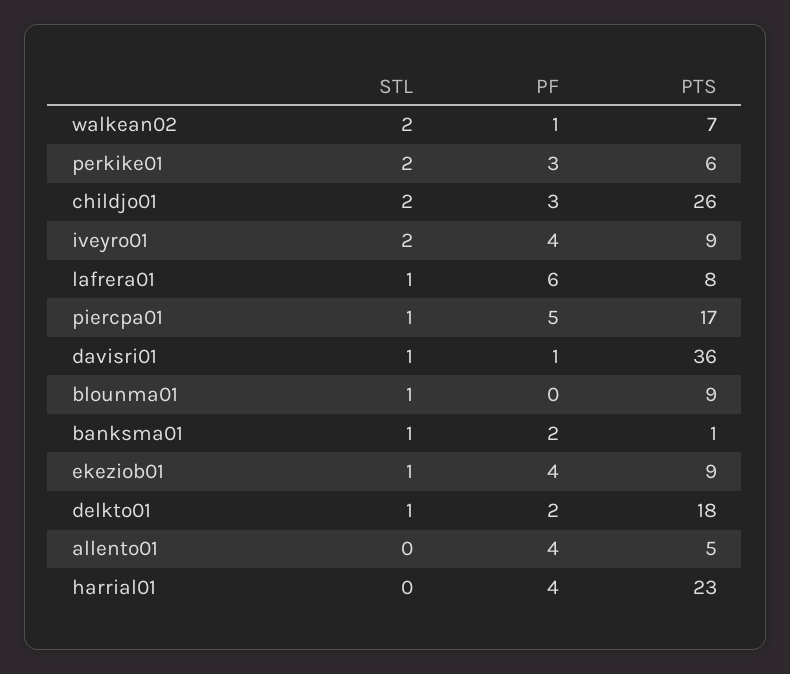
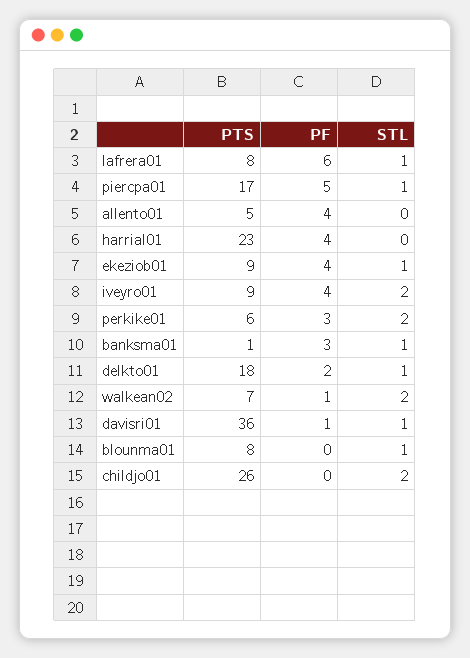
  {
    "STL": {
      "walkean02": 2,
      "perkike01": 2,
      "childjo01": 2,
      "iveyro01": 2,
      "lafrera01": 1,
      "piercpa01": 1,
      "davisri01": 1,
      "blounma01": 1,
      "banksma01": 1,
      "ekeziob01": 1,
      "delkto01": 1,
      "allento01": 0,
      "harrial01": 0
    },
    "PF": {
      "walkean02": 1,
      "perkike01": 3,
-     "childjo01": 3,
+     "childjo01": 0,
      "iveyro01": 4,
      "lafrera01": 6,
      "piercpa01": 5,
      "davisri01": 1,
      "blounma01": 0,
-     "banksma01": 2,
+     "banksma01": 3,
      "ekeziob01": 4,
      "delkto01": 2,
      "allento01": 4,
      "harrial01": 4
    },
    "PTS": {
      "walkean02": 7,
      "perkike01": 6,
      "childjo01": 26,
      "iveyro01": 9,
      "lafrera01": 8,
      "piercpa01": 17,
      "davisri01": 36,
-     "blounma01": 9,
+     "blounma01": 8,
      "banksma01": 1,
      "ekeziob01": 9,
      "delkto01": 18,
      "allento01": 5,
      "harrial01": 23
    }
  }

